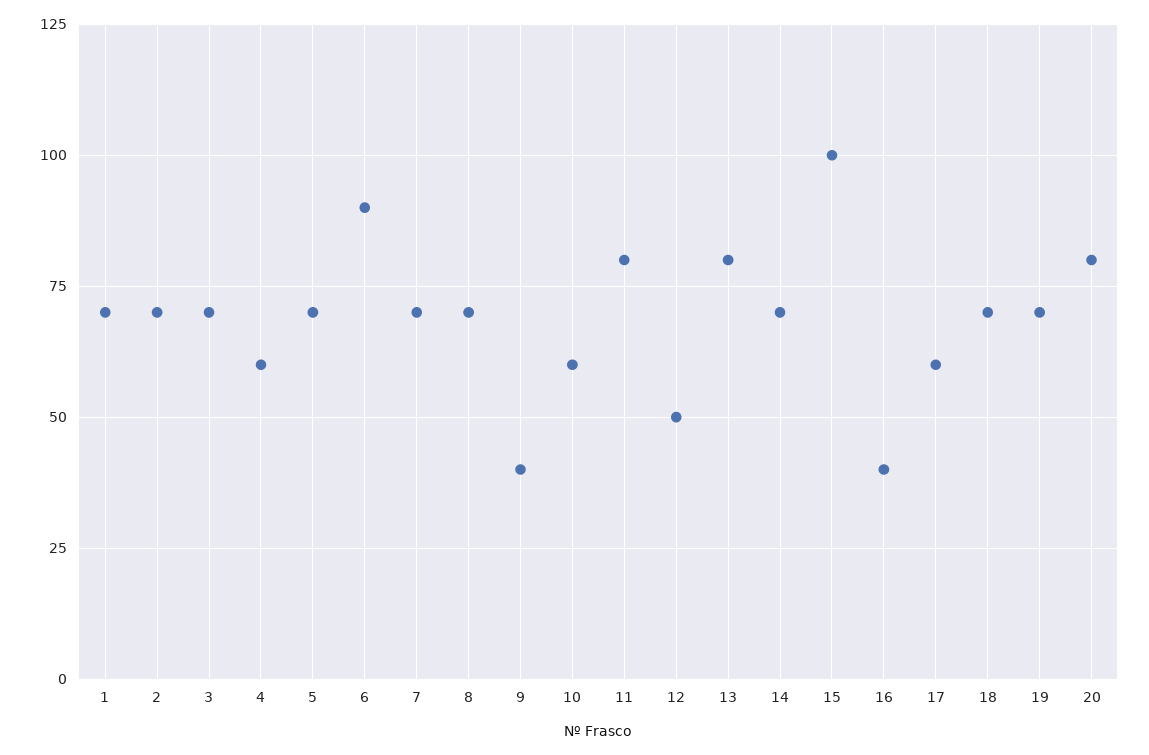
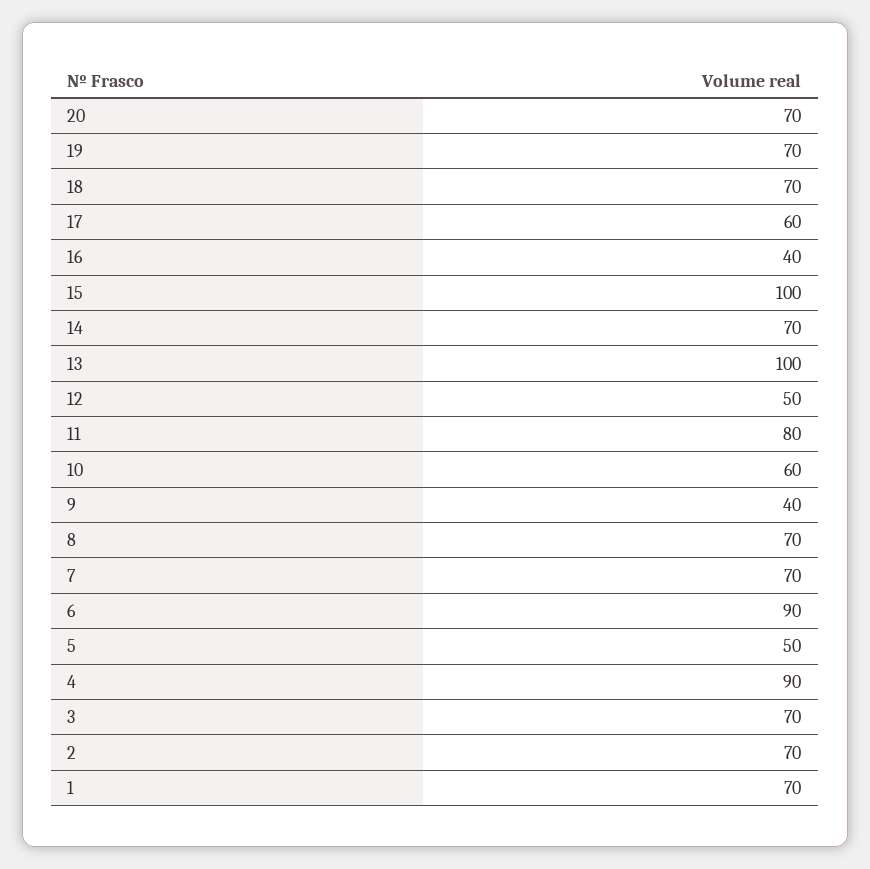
  {
    "1": 70,
    "2": 70,
    "3": 70,
-   "4": 60,
+   "4": 90,
-   "5": 70,
+   "5": 50,
    "6": 90,
    "7": 70,
    "8": 70,
    "9": 40,
    "10": 60,
    "11": 80,
    "12": 50,
-   "13": 80,
+   "13": 100,
    "14": 70,
    "15": 100,
    "16": 40,
    "17": 60,
    "18": 70,
    "19": 70,
-   "20": 80
+   "20": 70
  }

